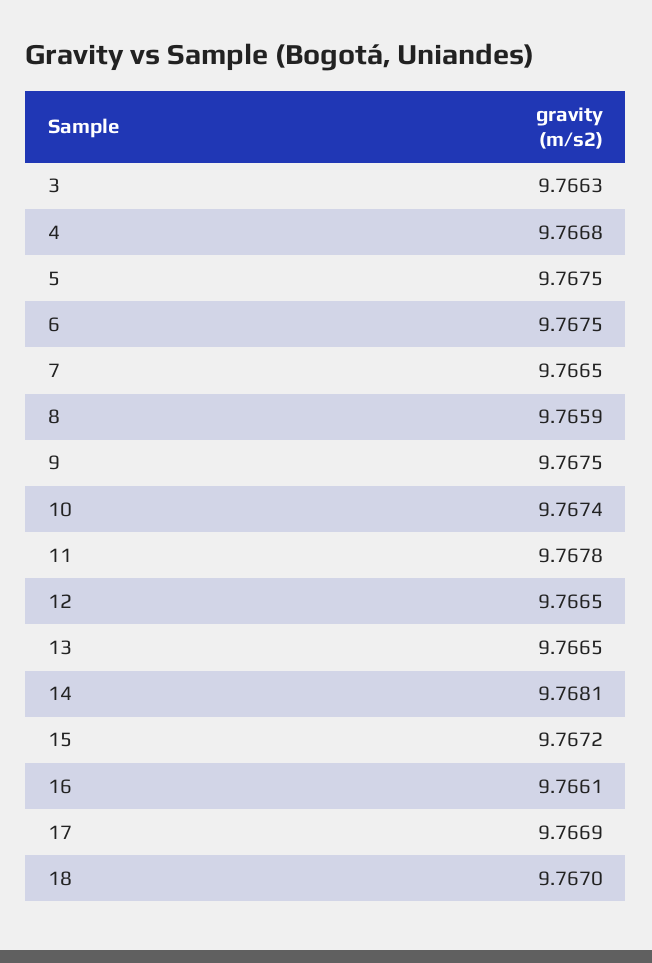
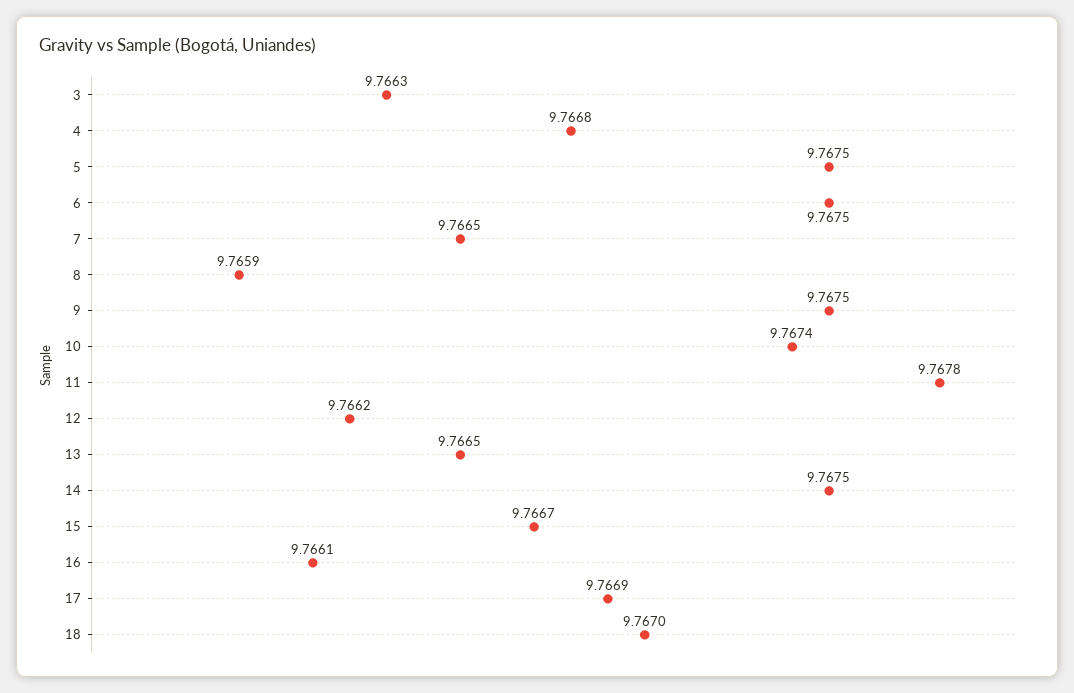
  {
    "3": 9.7663,
    "4": 9.7668,
    "5": 9.7675,
    "6": 9.7675,
    "7": 9.7665,
    "8": 9.7659,
    "9": 9.7675,
    "10": 9.7674,
    "11": 9.7678,
-   "12": 9.7665,
+   "12": 9.7662,
    "13": 9.7665,
-   "14": 9.7681,
+   "14": 9.7675,
-   "15": 9.7672,
+   "15": 9.7667,
    "16": 9.7661,
    "17": 9.7669,
    "18": 9.767
  }

